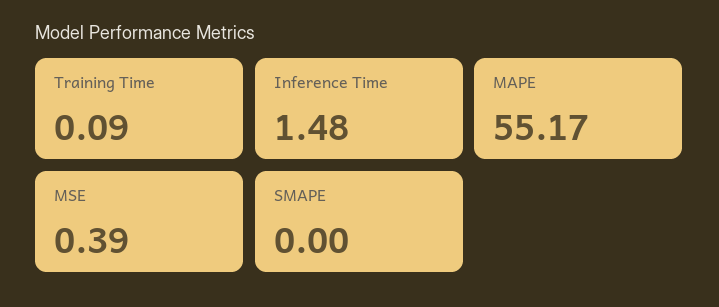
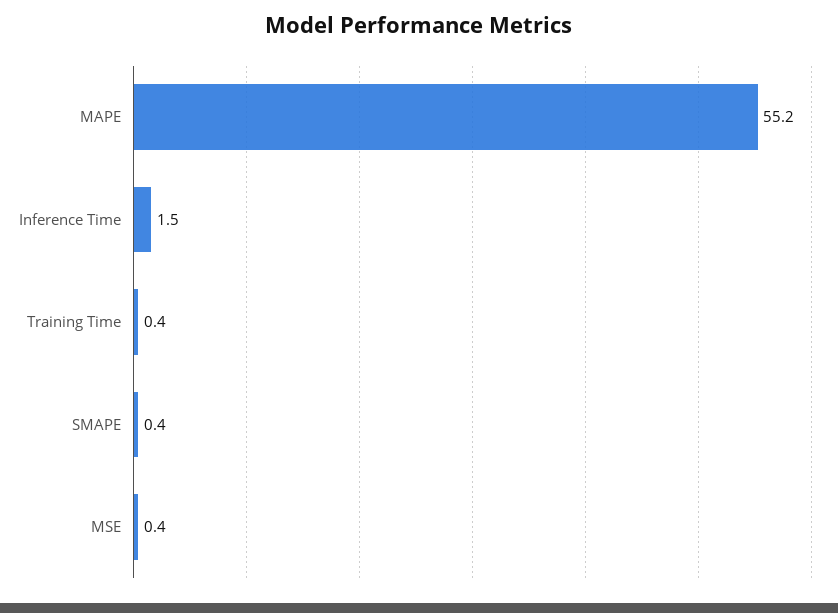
  {
-   "Training Time": 0.09,
+   "Training Time": 0.4,
    "Inference Time": 1.48,
    "MAPE": 55.17,
    "MSE": 0.39,
-   "SMAPE": 0
+   "SMAPE": 0.4
  }

